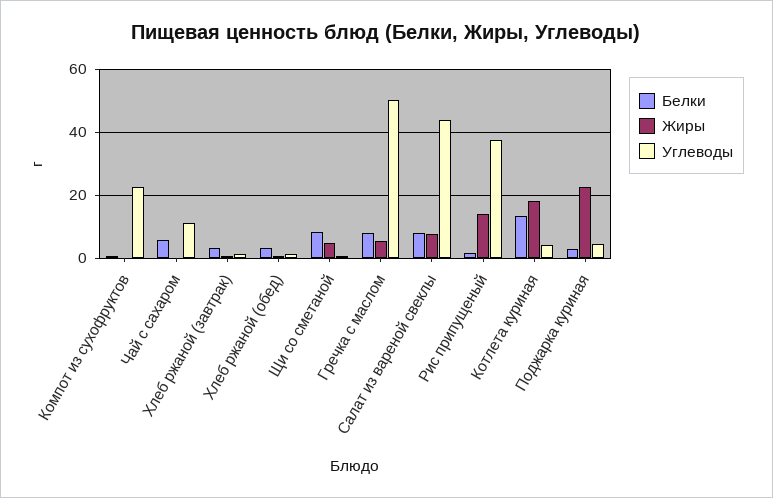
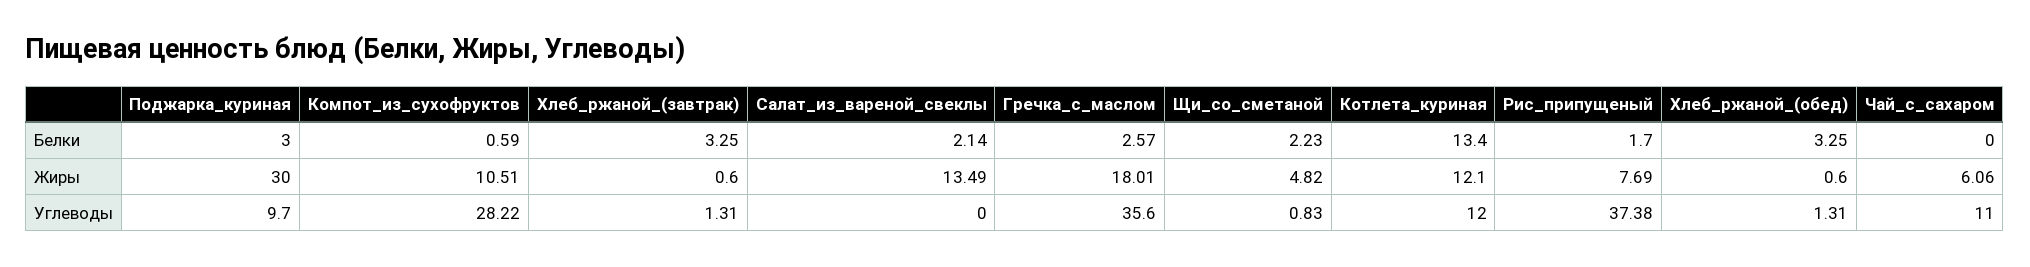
  {
    "Белки": {
      "Компот из сухофруктов": 0.59,
-     "Чай с сахаром": 6,
+     "Чай с сахаром": 0,
      "Хлеб ржаной (завтрак)": 3.25,
      "Хлеб ржаной (обед)": 3.25,
-     "Щи со сметаной": 8,
+     "Щи со сметаной": 2.23,
-     "Гречка с маслом": 8,
+     "Гречка с маслом": 2.57,
-     "Салат из вареной свеклы": 8,
+     "Салат из вареной свеклы": 2.14,
      "Рис припущеный": 1.7,
      "Котлета куриная": 13.4,
      "Поджарка куриная": 3
    },
    "Жиры": {
-     "Компот из сухофруктов": 0,
+     "Компот из сухофруктов": 10.51,
-     "Чай с сахаром": 0,
+     "Чай с сахаром": 6.06,
      "Хлеб ржаной (завтрак)": 0.6,
      "Хлеб ржаной (обед)": 0.6,
      "Щи со сметаной": 4.82,
-     "Гречка с маслом": 6,
+     "Гречка с маслом": 18.01,
-     "Салат из вареной свеклы": 8,
+     "Салат из вареной свеклы": 13.49,
-     "Рис припущеный": 14,
+     "Рис припущеный": 7.69,
-     "Котлета куриная": 18,
+     "Котлета куриная": 12.1,
-     "Поджарка куриная": 22
+     "Поджарка куриная": 30
    },
    "Углеводы": {
-     "Компот из сухофруктов": 22,
+     "Компот из сухофруктов": 28.22,
      "Чай с сахаром": 11,
      "Хлеб ржаной (завтрак)": 1.31,
      "Хлеб ржаной (обед)": 1.31,
      "Щи со сметаной": 0.83,
-     "Гречка с маслом": 50,
+     "Гречка с маслом": 35.6,
-     "Салат из вареной свеклы": 44,
+     "Салат из вареной свеклы": 0,
      "Рис припущеный": 37.38,
-     "Котлета куриная": 4,
+     "Котлета куриная": 12,
-     "Поджарка куриная": 4
+     "Поджарка куриная": 9.7
    }
  }

